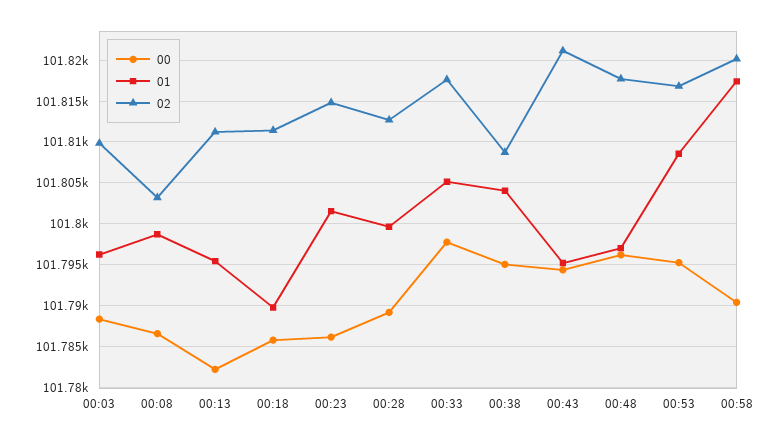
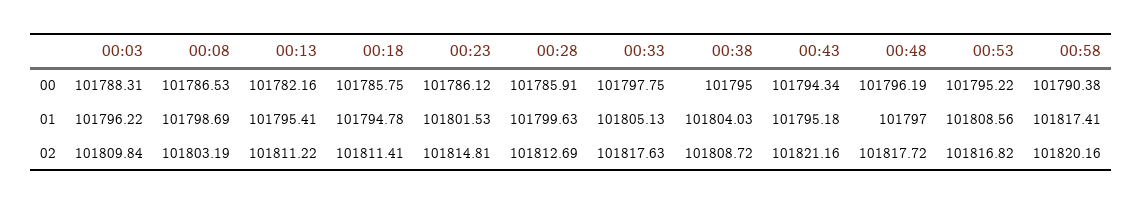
  {
    "00": {
      "00:03": 101788.31,
      "00:08": 101786.53,
      "00:13": 101782.16,
      "00:18": 101785.75,
      "00:23": 101786.12,
-     "00:28": 101789,
+     "00:28": 101785.91,
      "00:33": 101797.75,
      "00:38": 101795,
      "00:43": 101794.34,
      "00:48": 101796.19,
      "00:53": 101795.22,
      "00:58": 101790.38
    },
    "01": {
      "00:03": 101796.22,
      "00:08": 101798.69,
      "00:13": 101795.41,
-     "00:18": 101790,
+     "00:18": 101794.78,
      "00:23": 101801.53,
      "00:28": 101799.63,
      "00:33": 101805.13,
      "00:38": 101804.03,
      "00:43": 101795.18,
      "00:48": 101797,
      "00:53": 101808.56,
      "00:58": 101817.41
    },
    "02": {
      "00:03": 101809.84,
      "00:08": 101803.19,
      "00:13": 101811.22,
      "00:18": 101811.41,
      "00:23": 101814.81,
      "00:28": 101812.69,
      "00:33": 101817.63,
      "00:38": 101808.72,
      "00:43": 101821.16,
      "00:48": 101817.72,
      "00:53": 101816.82,
      "00:58": 101820.16
    }
  }

